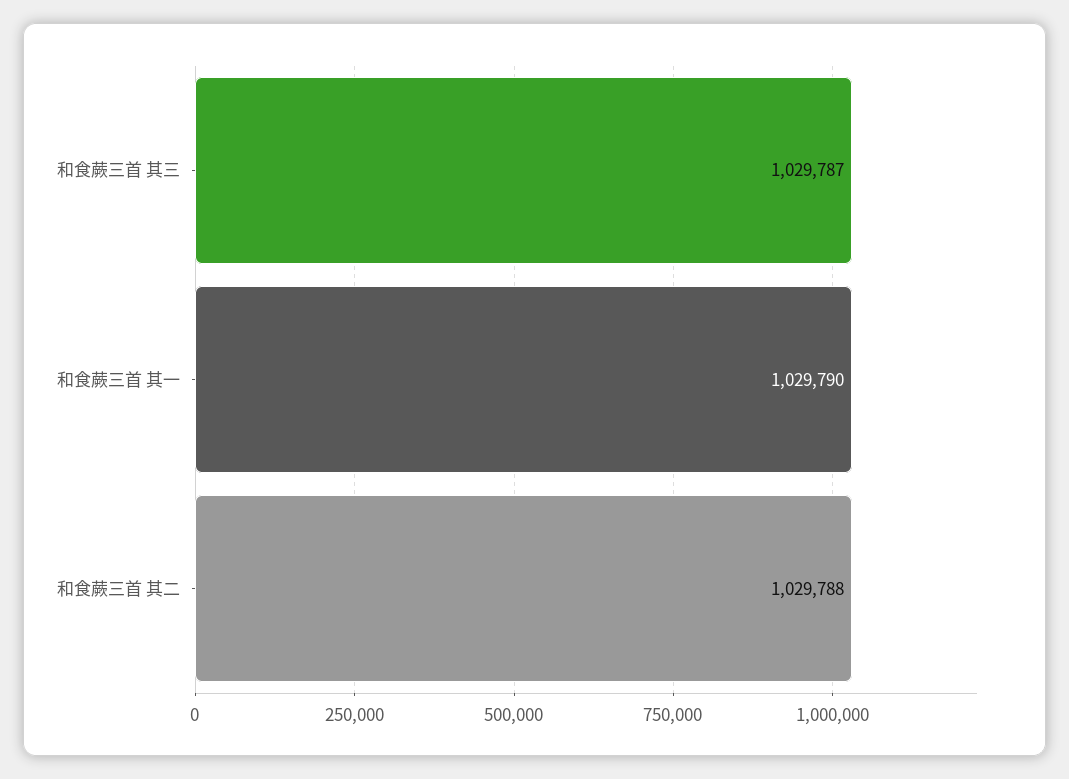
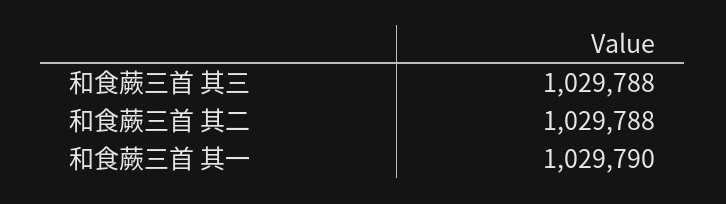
  {
-   "和食蕨三首 其三": 1029787,
+   "和食蕨三首 其三": 1029788,
    "和食蕨三首 其一": 1029790,
    "和食蕨三首 其二": 1029788
  }

